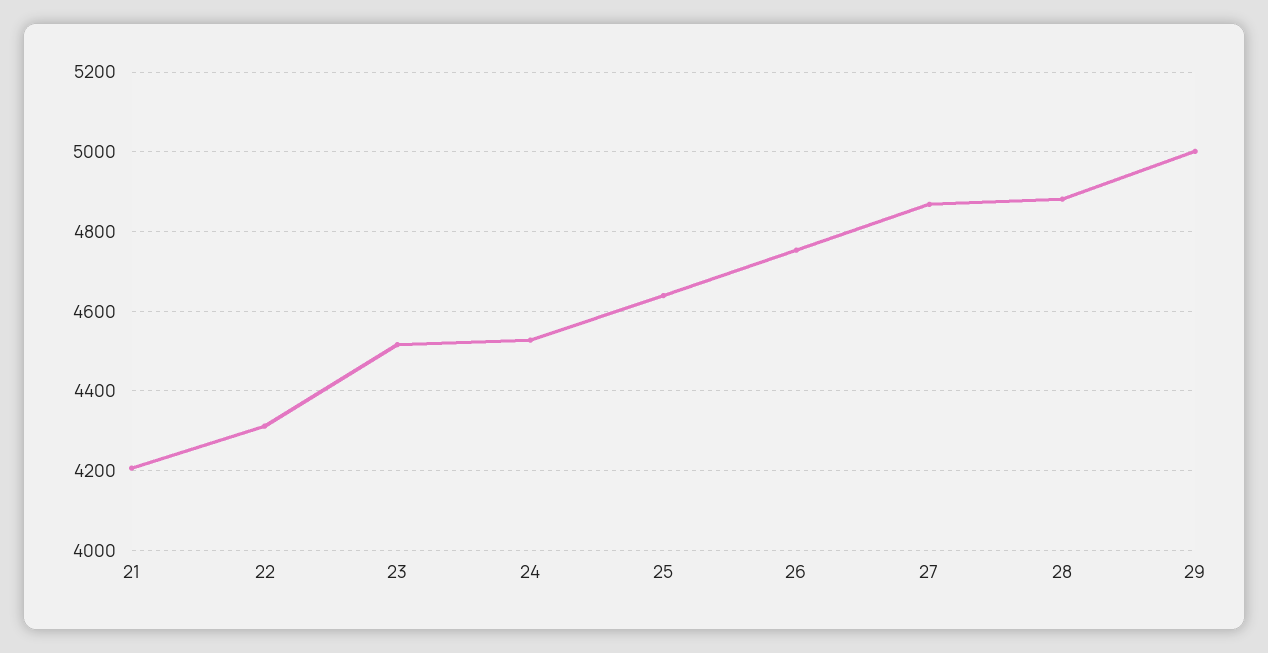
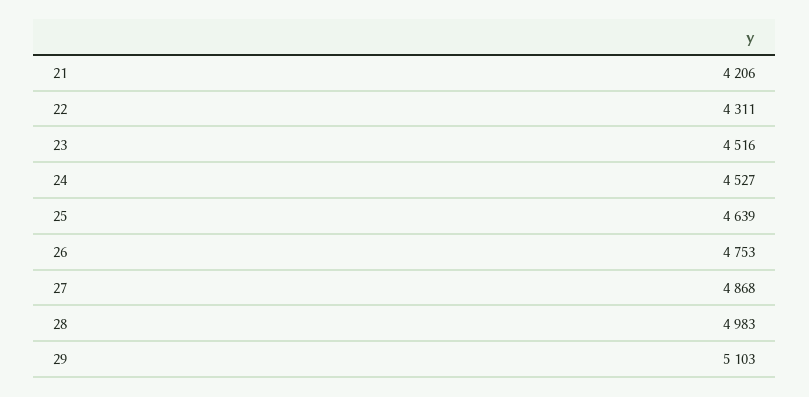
  {
    "21": 4206,
    "22": 4311,
    "23": 4516,
    "24": 4527,
    "25": 4639,
    "26": 4753,
    "27": 4868,
-   "28": 4880,
+   "28": 4983,
-   "29": 5000
+   "29": 5103
  }

